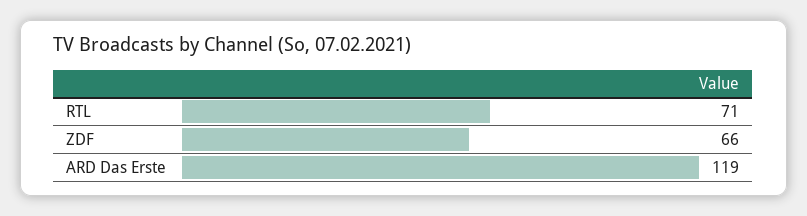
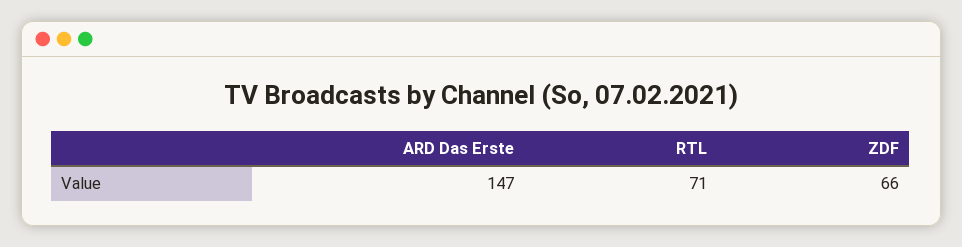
  {
    "RTL": 71,
    "ZDF": 66,
-   "ARD Das Erste": 119
+   "ARD Das Erste": 147
  }

